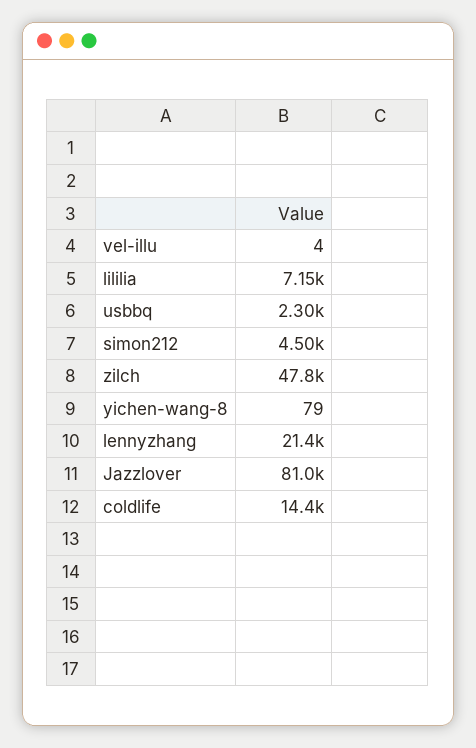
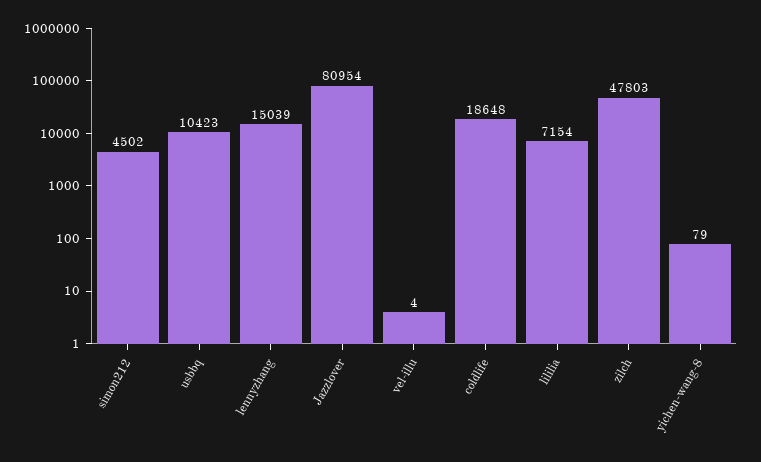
  {
    "vel-illu": 4,
    "lililia": 7154,
-   "usbbq": 2300,
+   "usbbq": 10423,
    "simon212": 4502,
    "zilch": 47803,
    "yichen-wang-8": 79,
-   "lennyzhang": 21400,
+   "lennyzhang": 15039,
    "Jazzlover": 80954,
-   "coldlife": 14400
+   "coldlife": 18648
  }

